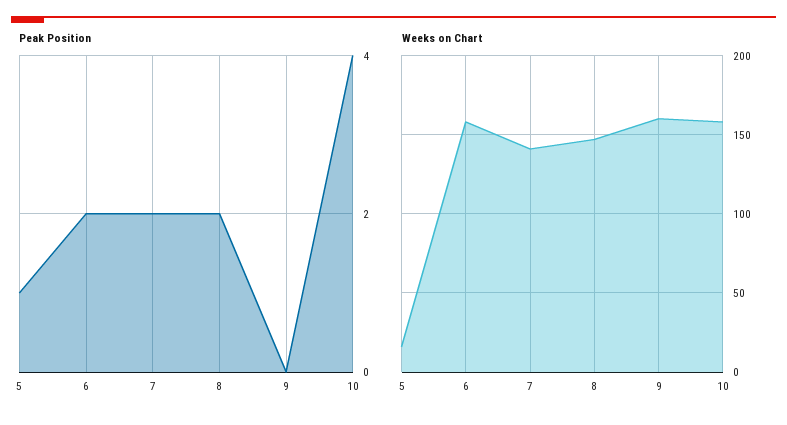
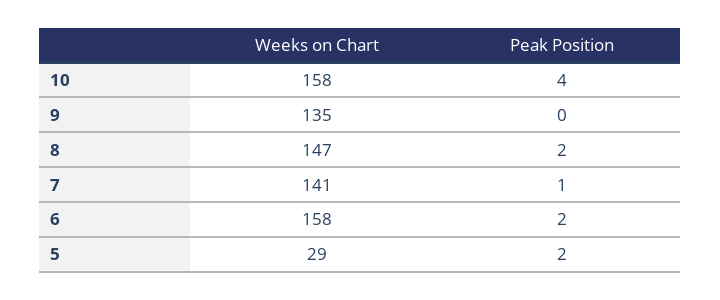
  {
    "Peak Position": {
-     "5": 1,
+     "5": 2,
      "6": 2,
-     "7": 2,
+     "7": 1,
      "8": 2,
      "9": 0,
      "10": 4
    },
    "Weeks on Chart": {
-     "5": 15,
+     "5": 29,
      "6": 158,
      "7": 141,
      "8": 147,
-     "9": 160,
+     "9": 135,
      "10": 158
    }
  }

